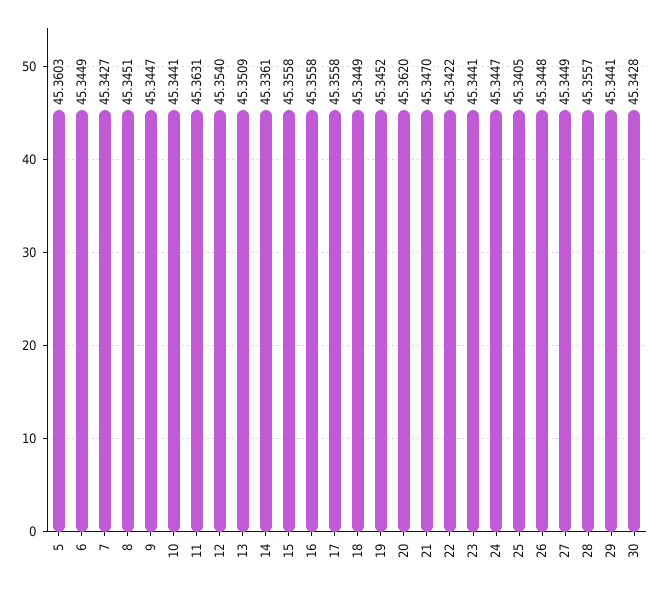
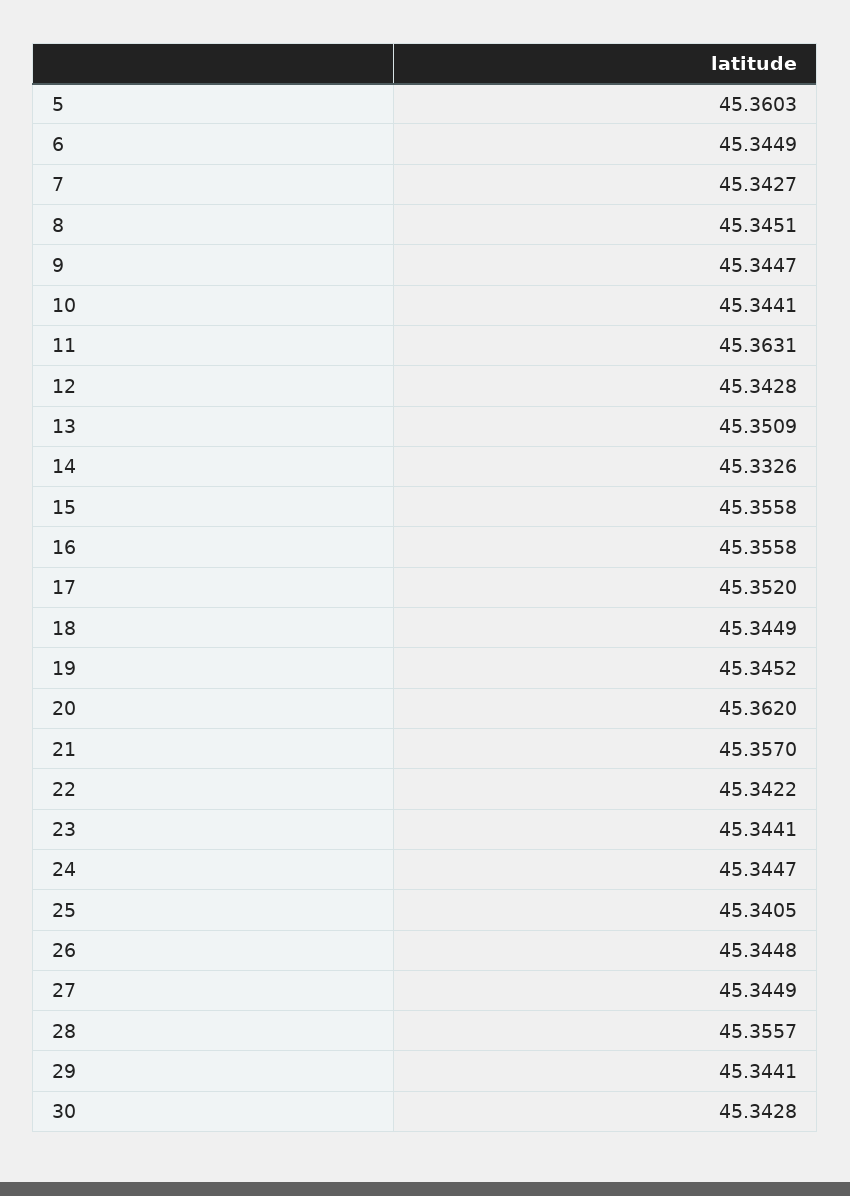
  {
    "5": 45.3603,
    "6": 45.3449,
    "7": 45.3427,
    "8": 45.3451,
    "9": 45.3447,
    "10": 45.3441,
    "11": 45.3631,
-   "12": 45.354,
+   "12": 45.3428,
    "13": 45.3509,
-   "14": 45.3361,
+   "14": 45.3326,
    "15": 45.3558,
    "16": 45.3558,
-   "17": 45.3558,
+   "17": 45.352,
    "18": 45.3449,
    "19": 45.3452,
    "20": 45.362,
-   "21": 45.347,
+   "21": 45.357,
    "22": 45.3422,
    "23": 45.3441,
    "24": 45.3447,
    "25": 45.3405,
    "26": 45.3448,
    "27": 45.3449,
    "28": 45.3557,
    "29": 45.3441,
    "30": 45.3428
  }

